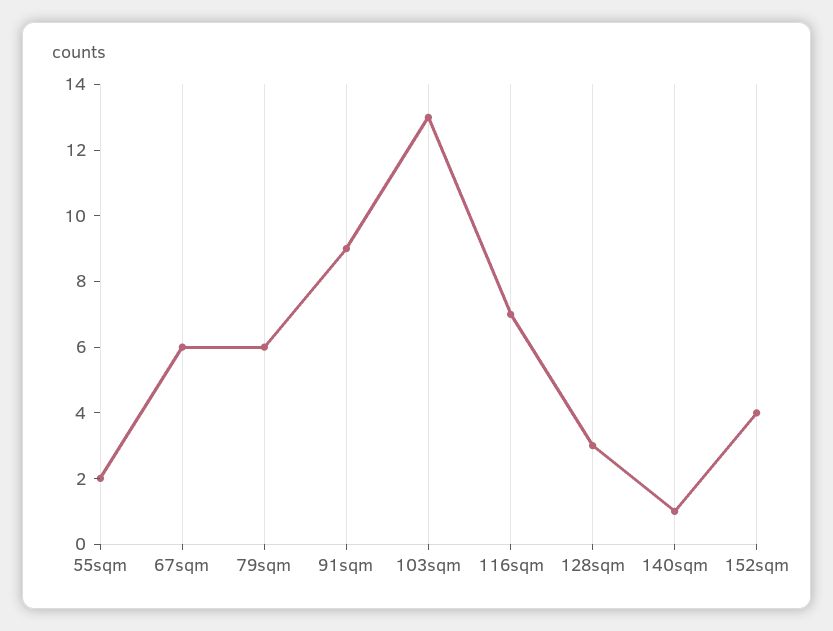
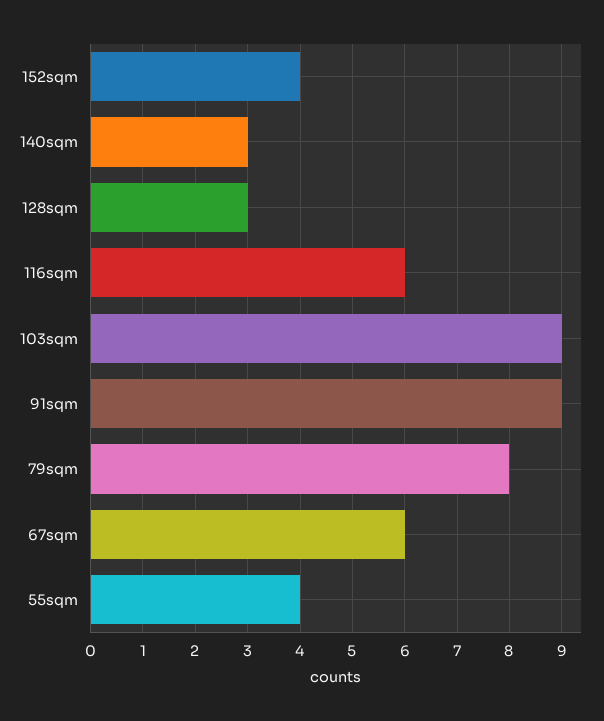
  {
-   "55sqm": 2,
+   "55sqm": 4,
    "67sqm": 6,
-   "79sqm": 6,
+   "79sqm": 8,
    "91sqm": 9,
-   "103sqm": 13,
+   "103sqm": 9,
-   "116sqm": 7,
+   "116sqm": 6,
    "128sqm": 3,
-   "140sqm": 1,
+   "140sqm": 3,
    "152sqm": 4
  }

